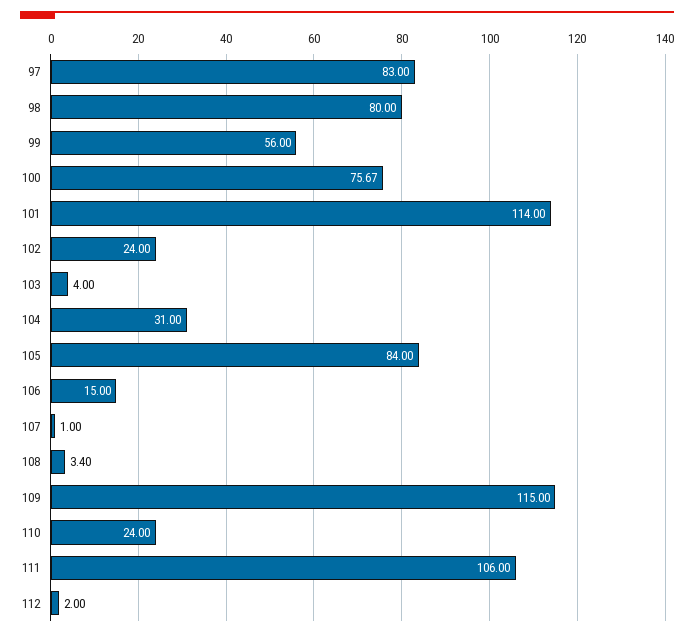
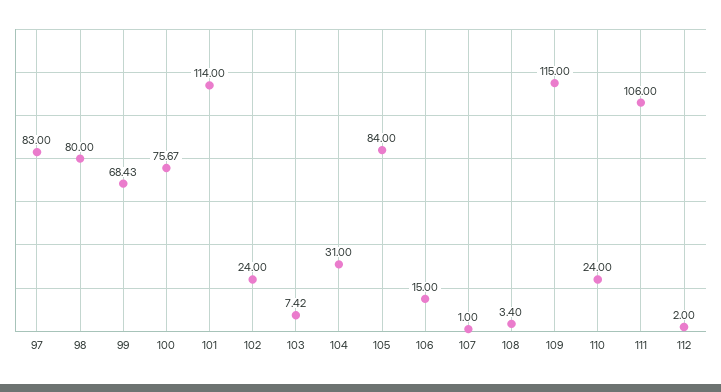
  {
    "97": 83,
    "98": 80,
-   "99": 56,
+   "99": 68.43,
    "100": 75.67,
    "101": 114,
    "102": 24,
-   "103": 4,
+   "103": 7.42,
    "104": 31,
    "105": 84,
    "106": 15,
    "107": 1,
    "108": 3.4,
    "109": 115,
    "110": 24,
    "111": 106,
    "112": 2
  }

